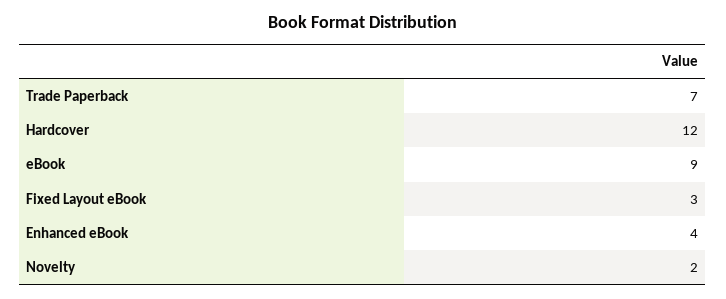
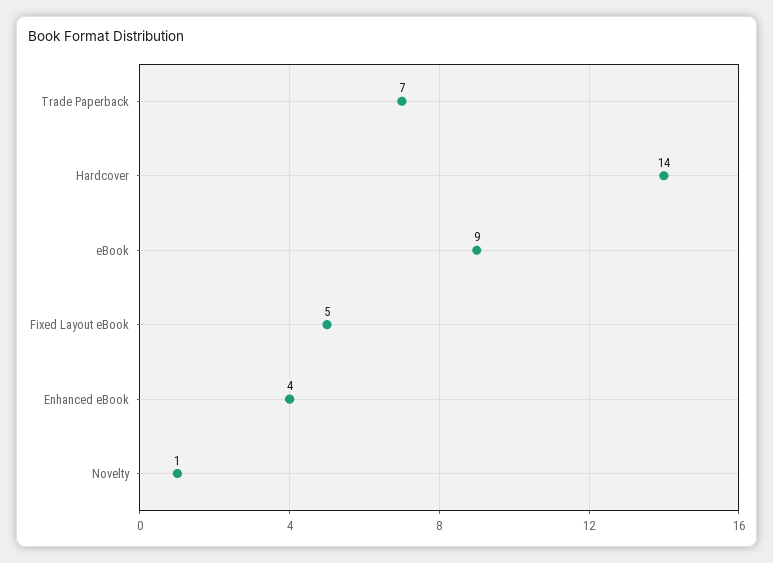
  {
    "Trade Paperback": 7,
-   "Hardcover": 12,
+   "Hardcover": 14,
    "eBook": 9,
-   "Fixed Layout eBook": 3,
+   "Fixed Layout eBook": 5,
    "Enhanced eBook": 4,
-   "Novelty": 2
+   "Novelty": 1
  }

